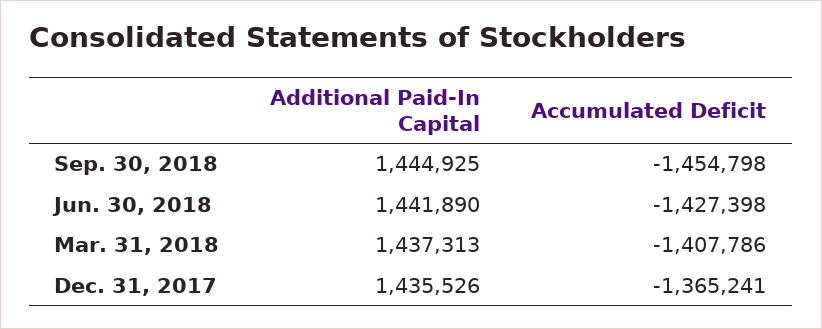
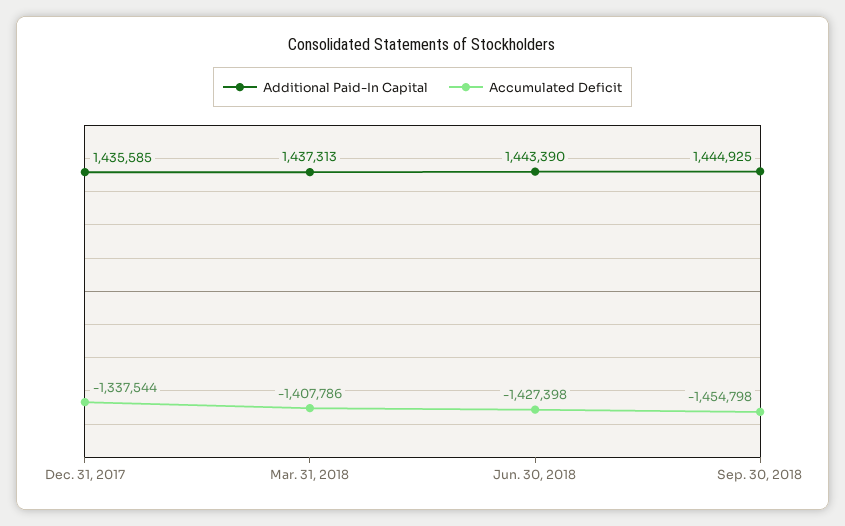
  {
    "Additional Paid-In Capital": {
      "Sep. 30, 2018": 1444925,
-     "Jun. 30, 2018": 1441890,
+     "Jun. 30, 2018": 1443390,
      "Mar. 31, 2018": 1437313,
-     "Dec. 31, 2017": 1435526
+     "Dec. 31, 2017": 1435585
    },
    "Accumulated Deficit": {
      "Sep. 30, 2018": -1454798,
      "Jun. 30, 2018": -1427398,
      "Mar. 31, 2018": -1407786,
-     "Dec. 31, 2017": -1365241
+     "Dec. 31, 2017": -1337544
    }
  }

